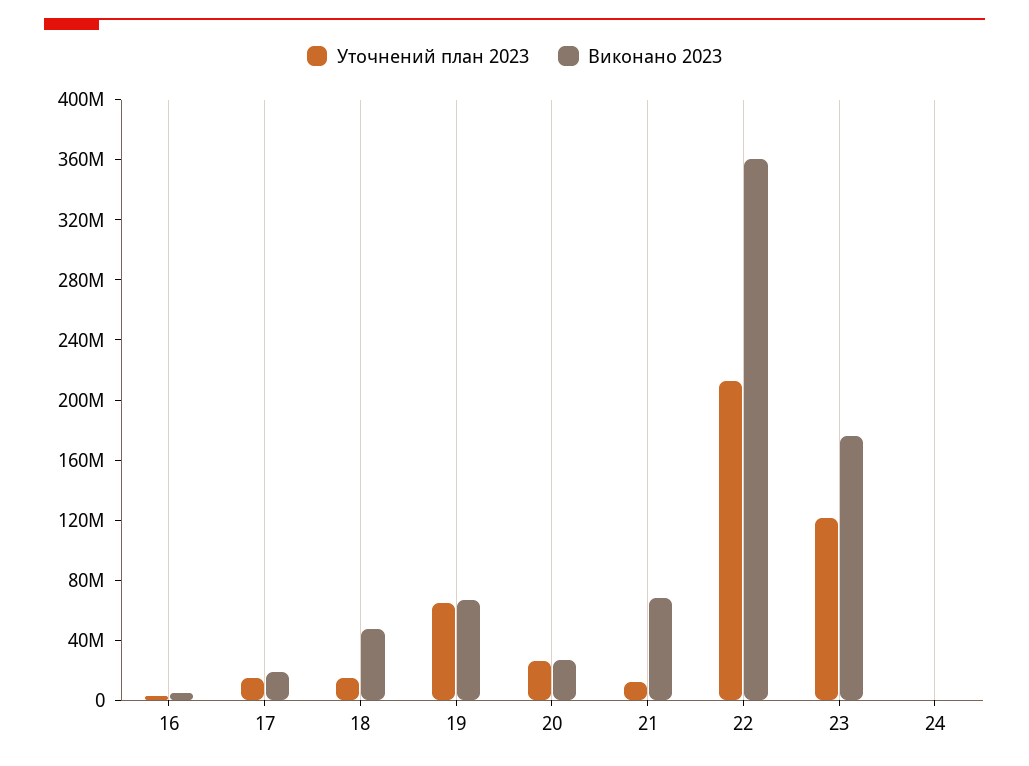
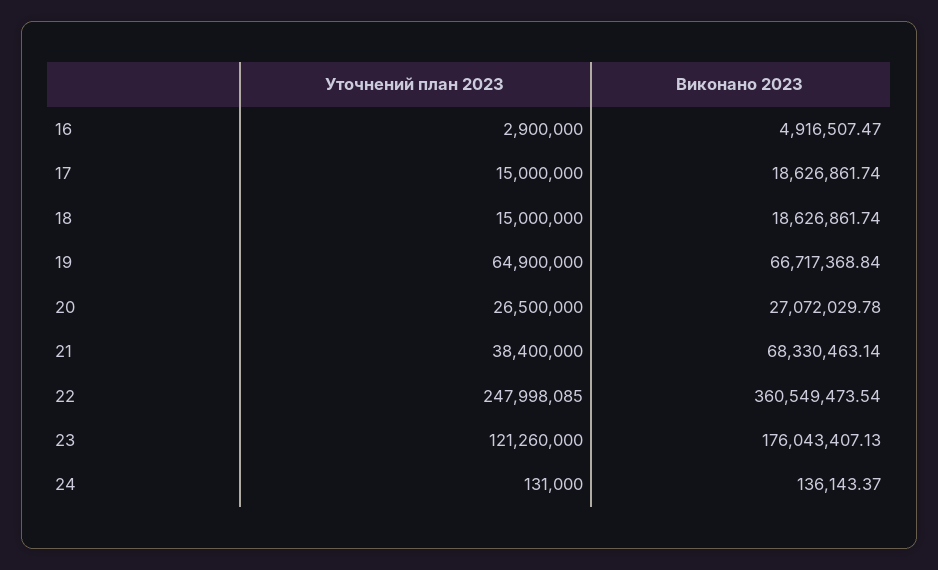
  {
    "Уточнений план 2023": {
      "16": 2900000,
      "17": 15000000,
      "18": 15000000,
      "19": 64900000,
      "20": 26500000,
-     "21": 10000000,
+     "21": 38400000,
-     "22": 210000000,
+     "22": 247998085,
      "23": 121260000,
      "24": 131000
    },
    "Виконано 2023": {
      "16": 4916507.47,
      "17": 18626861.74,
-     "18": 50000000,
+     "18": 18626861.74,
      "19": 66717368.84,
      "20": 27072029.78,
      "21": 68330463.14,
      "22": 360549473.54,
      "23": 176043407.13,
      "24": 136143.37
    }
  }

